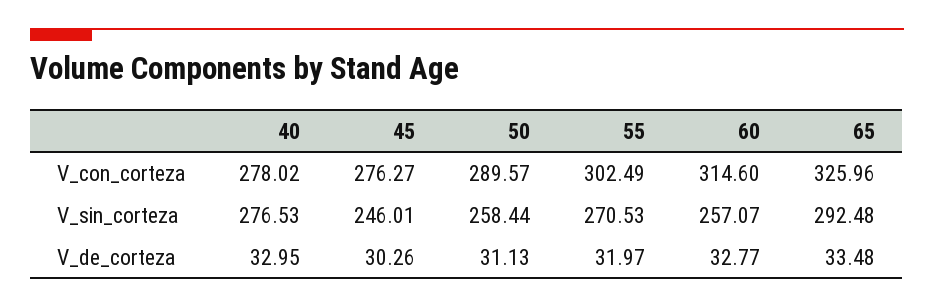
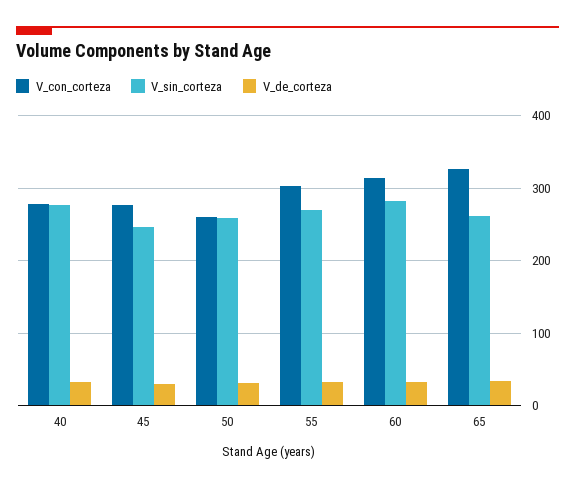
  {
    "V_con_corteza": {
      "40": 278.02,
      "45": 276.27,
-     "50": 289.57,
+     "50": 260,
      "55": 302.49,
      "60": 314.6,
      "65": 325.96
    },
    "V_sin_corteza": {
      "40": 276.53,
      "45": 246.01,
      "50": 258.44,
      "55": 270.53,
-     "60": 257.07,
+     "60": 280,
-     "65": 292.48
+     "65": 260
    },
    "V_de_corteza": {
      "40": 32.95,
      "45": 30.26,
      "50": 31.13,
      "55": 31.97,
      "60": 32.77,
      "65": 33.48
    }
  }

